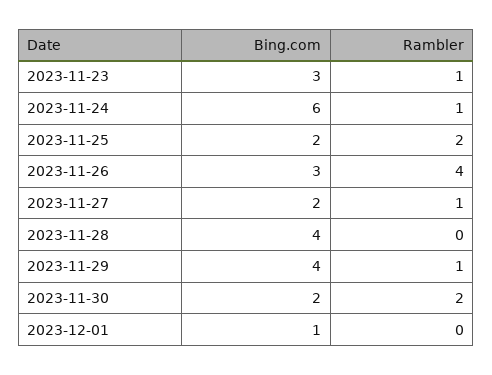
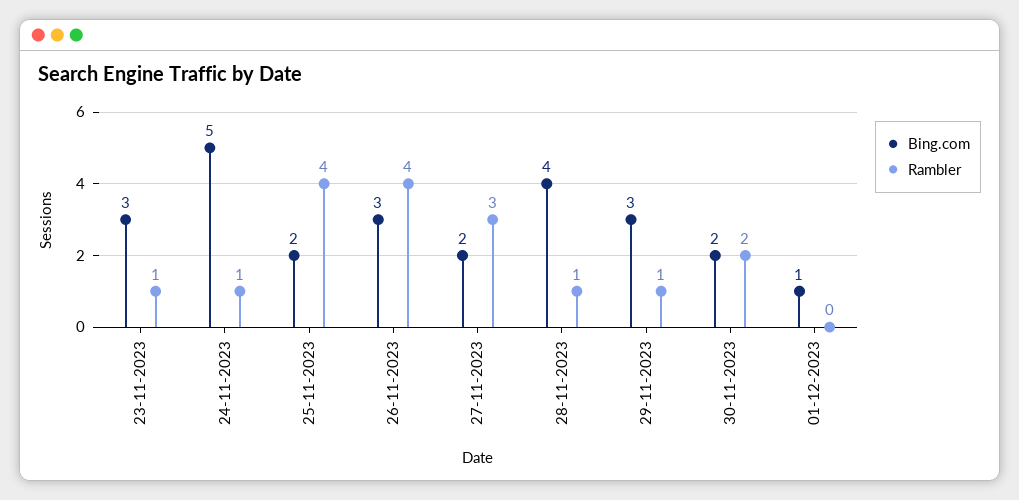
  {
    "Bing.com": {
      "2023-11-23": 3,
-     "2023-11-24": 6,
+     "2023-11-24": 5,
      "2023-11-25": 2,
      "2023-11-26": 3,
      "2023-11-27": 2,
      "2023-11-28": 4,
-     "2023-11-29": 4,
+     "2023-11-29": 3,
      "2023-11-30": 2,
      "2023-12-01": 1
    },
    "Rambler": {
      "2023-11-23": 1,
      "2023-11-24": 1,
-     "2023-11-25": 2,
+     "2023-11-25": 4,
      "2023-11-26": 4,
-     "2023-11-27": 1,
+     "2023-11-27": 3,
-     "2023-11-28": 0,
+     "2023-11-28": 1,
      "2023-11-29": 1,
      "2023-11-30": 2,
      "2023-12-01": 0
    }
  }

